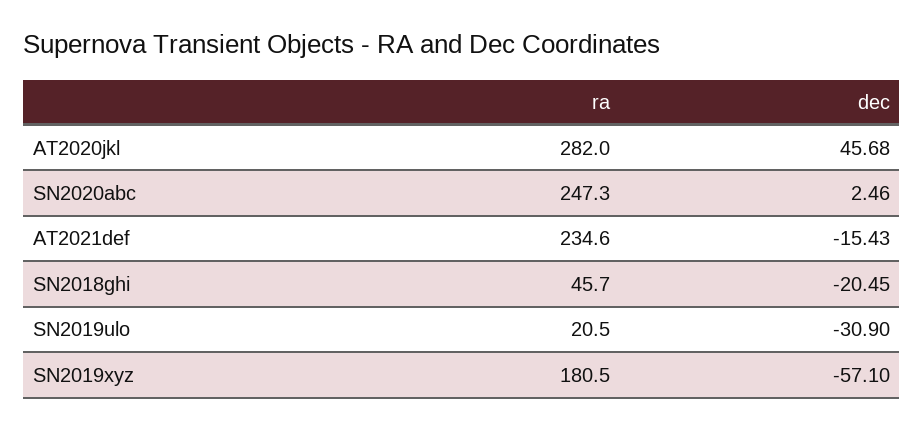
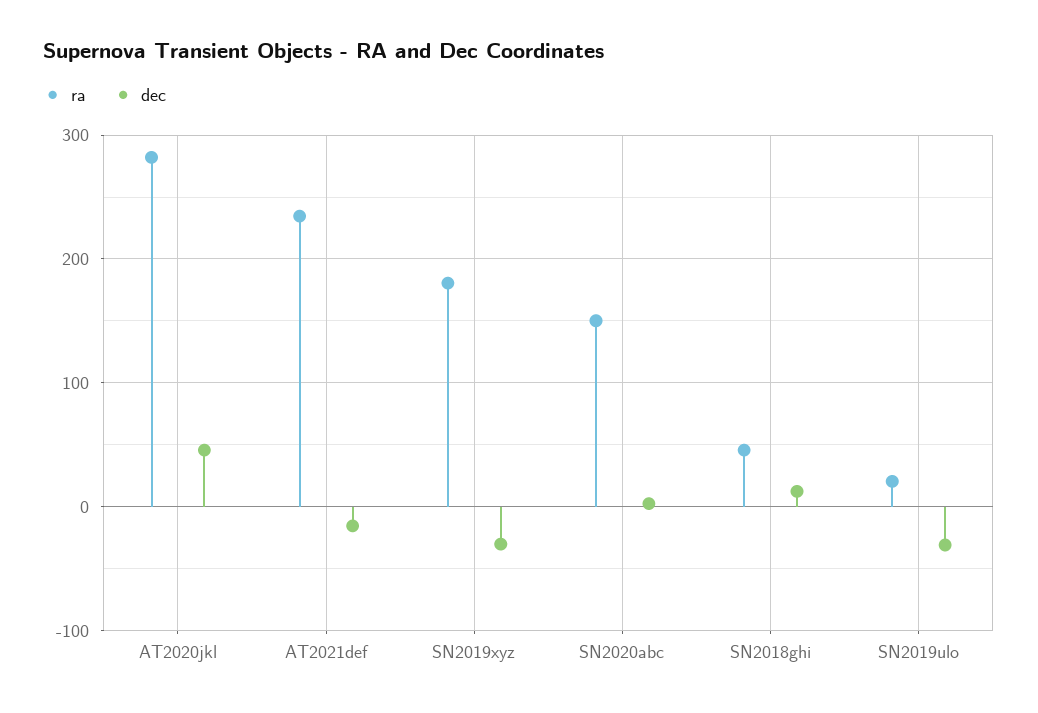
  {
    "ra": {
      "AT2020jkl": 282,
-     "SN2020abc": 247.3,
+     "SN2020abc": 150,
      "AT2021def": 234.6,
      "SN2018ghi": 45.7,
      "SN2019ulo": 20.5,
      "SN2019xyz": 180.5
    },
    "dec": {
      "AT2020jkl": 45.68,
      "SN2020abc": 2.46,
      "AT2021def": -15.43,
-     "SN2018ghi": -20.45,
+     "SN2018ghi": 10,
      "SN2019ulo": -30.9,
-     "SN2019xyz": -57.1
+     "SN2019xyz": -30
    }
  }

